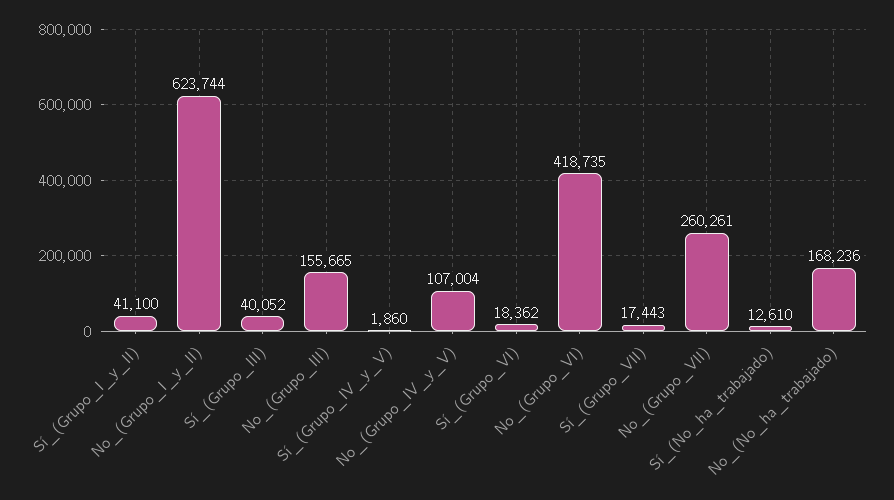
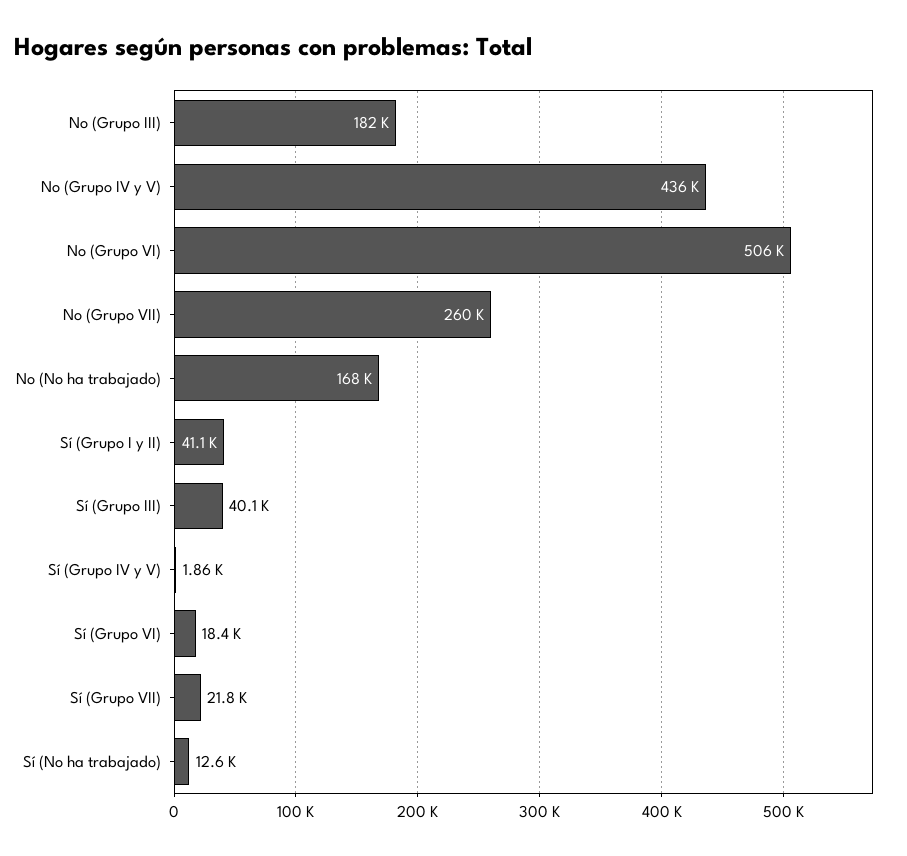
  {
    "Sí_(Grupo_I_y_II)": 41100,
-   "No_(Grupo_I_y_II)": 623744,
    "Sí_(Grupo_III)": 40052,
-   "No_(Grupo_III)": 155665,
+   "No_(Grupo_III)": 182000,
    "Sí_(Grupo_IV_y_V)": 1860,
-   "No_(Grupo_IV_y_V)": 107004,
+   "No_(Grupo_IV_y_V)": 436000,
    "Sí_(Grupo_VI)": 18362,
-   "No_(Grupo_VI)": 418735,
+   "No_(Grupo_VI)": 506000,
-   "Sí_(Grupo_VII)": 17443,
+   "Sí_(Grupo_VII)": 21800,
    "No_(Grupo_VII)": 260261,
    "Sí_(No_ha_trabajado)": 12610,
    "No_(No_ha_trabajado)": 168236
  }

